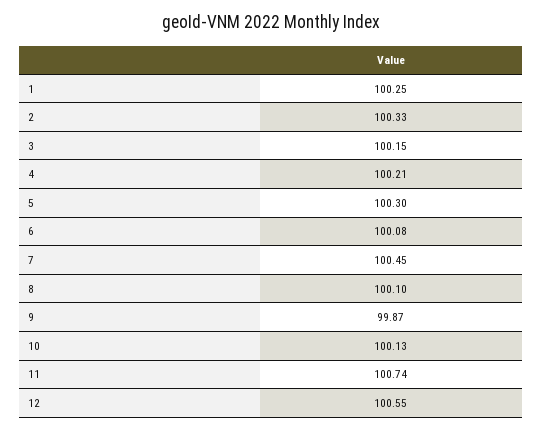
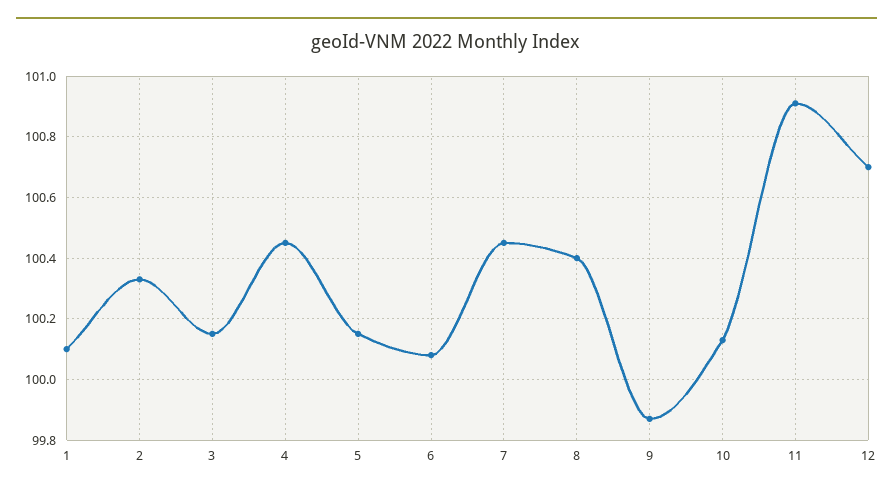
  {
-   "1": 100.25,
+   "1": 100.1,
    "2": 100.33,
    "3": 100.15,
-   "4": 100.21,
+   "4": 100.45,
-   "5": 100.3,
+   "5": 100.15,
    "6": 100.08,
    "7": 100.45,
-   "8": 100.1,
+   "8": 100.4,
    "9": 99.87,
    "10": 100.13,
-   "11": 100.74,
+   "11": 100.9,
-   "12": 100.55
+   "12": 100.7
  }

